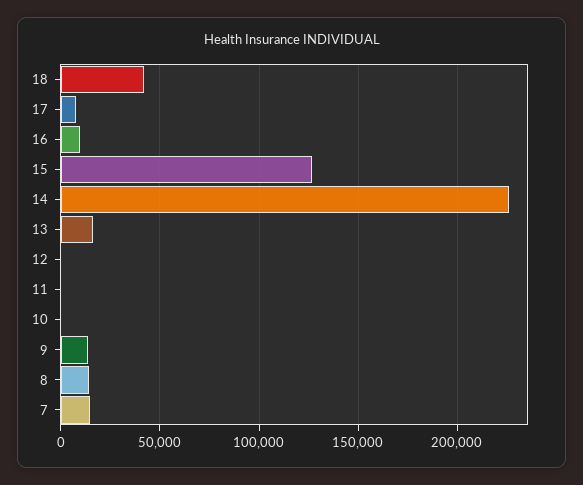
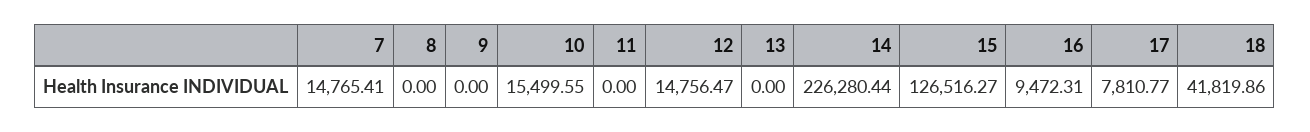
  {
    "18": 41819.86,
    "17": 7810.77,
    "16": 9472.31,
    "15": 126516.27,
    "14": 226280.44,
-   "13": 15000,
+   "13": 0,
-   "12": 0,
+   "12": 14756.47,
    "11": 0,
-   "10": 0,
+   "10": 15499.55,
-   "9": 15000,
+   "9": 0,
-   "8": 15000,
+   "8": 0,
    "7": 14765.41
  }

